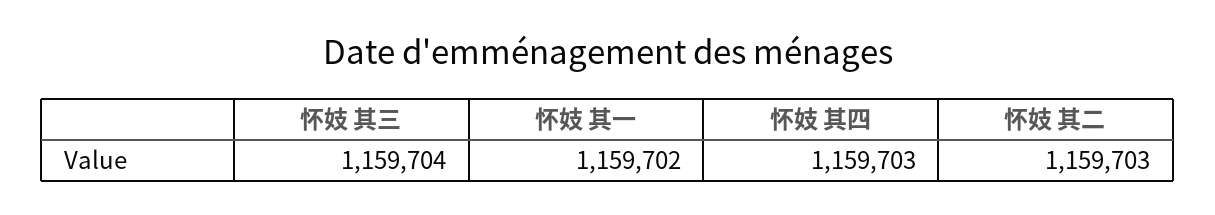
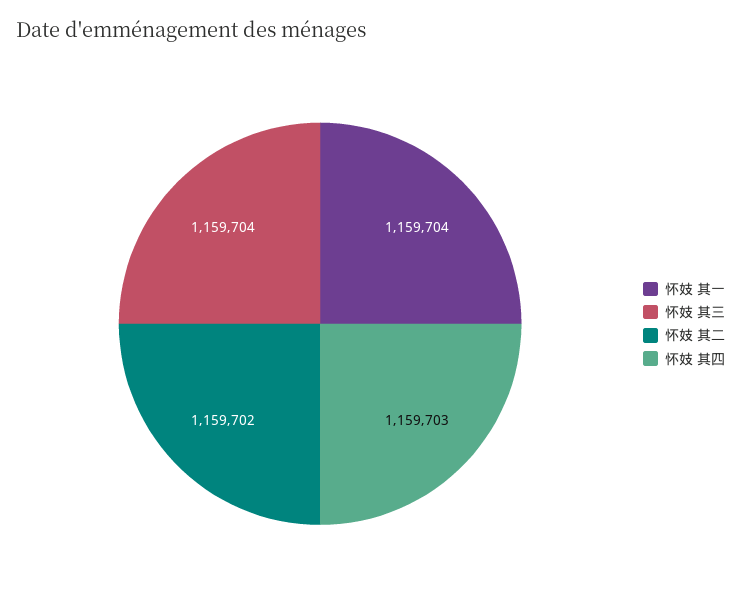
  {
    "怀妓 其三": 1159704,
-   "怀妓 其一": 1159702,
+   "怀妓 其一": 1159704,
    "怀妓 其四": 1159703,
-   "怀妓 其二": 1159703
+   "怀妓 其二": 1159702
  }

